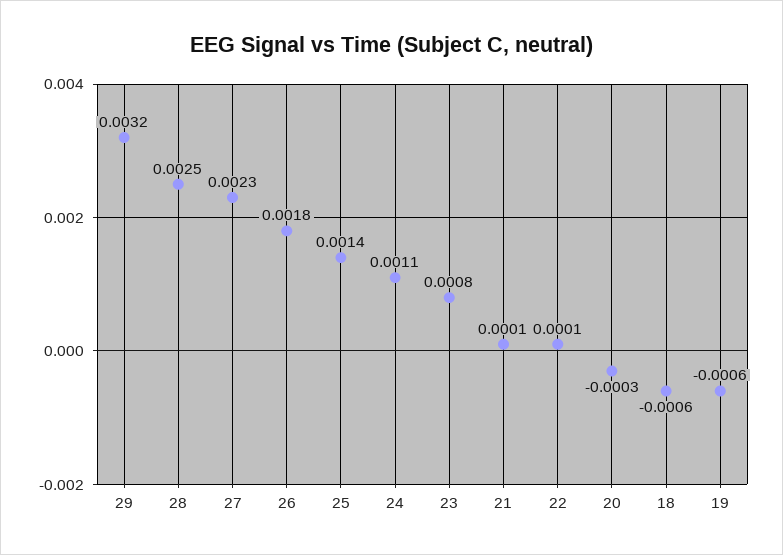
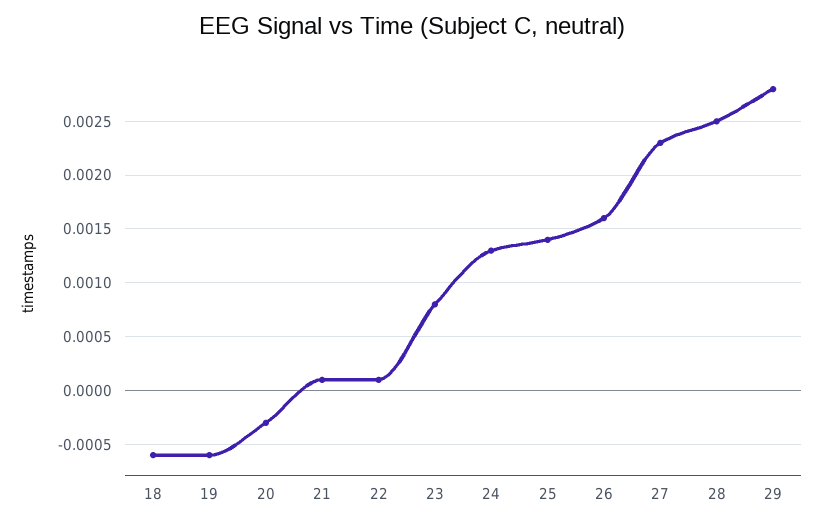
  {
-   "29": 0.0032,
+   "29": 0.0028,
    "28": 0.0025,
    "27": 0.0023,
-   "26": 0.0018,
+   "26": 0.0016,
    "25": 0.0014,
-   "24": 0.0011,
+   "24": 0.0013,
    "23": 0.0008,
    "21": 0.0001,
    "22": 0.0001,
    "20": -0.0003,
    "18": -0.0006,
    "19": -0.0006
  }

